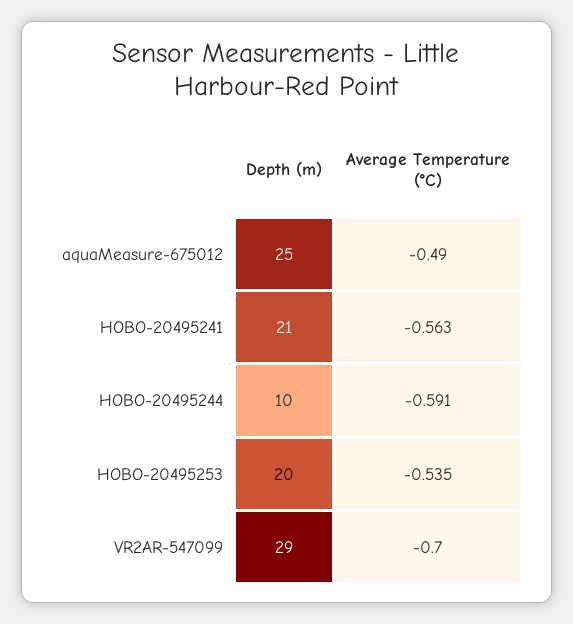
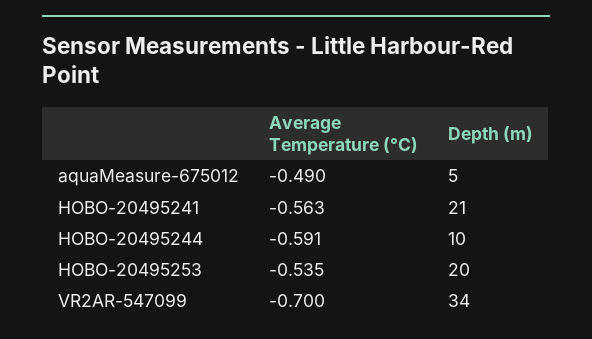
  {
    "Depth (m)": {
-     "aquaMeasure-675012": 25,
+     "aquaMeasure-675012": 5,
      "HOBO-20495241": 21,
      "HOBO-20495244": 10,
      "HOBO-20495253": 20,
-     "VR2AR-547099": 29
+     "VR2AR-547099": 34
    },
    "Average Temperature (°C)": {
      "aquaMeasure-675012": -0.49,
      "HOBO-20495241": -0.563,
      "HOBO-20495244": -0.591,
      "HOBO-20495253": -0.535,
      "VR2AR-547099": -0.7
    }
  }

